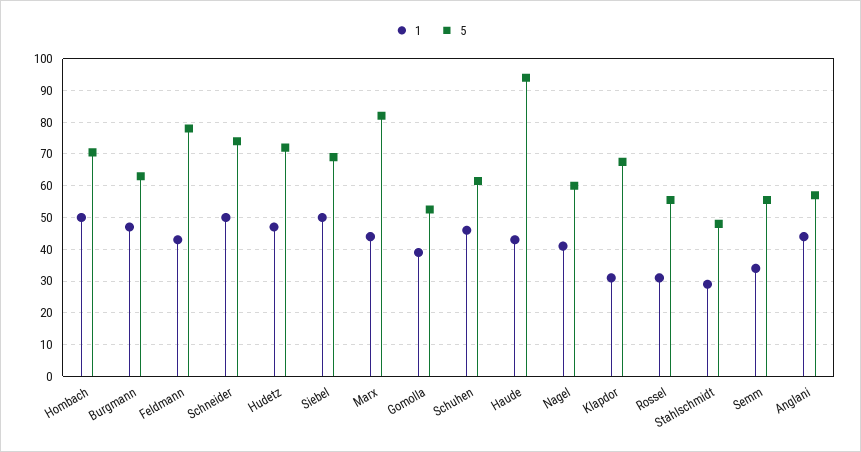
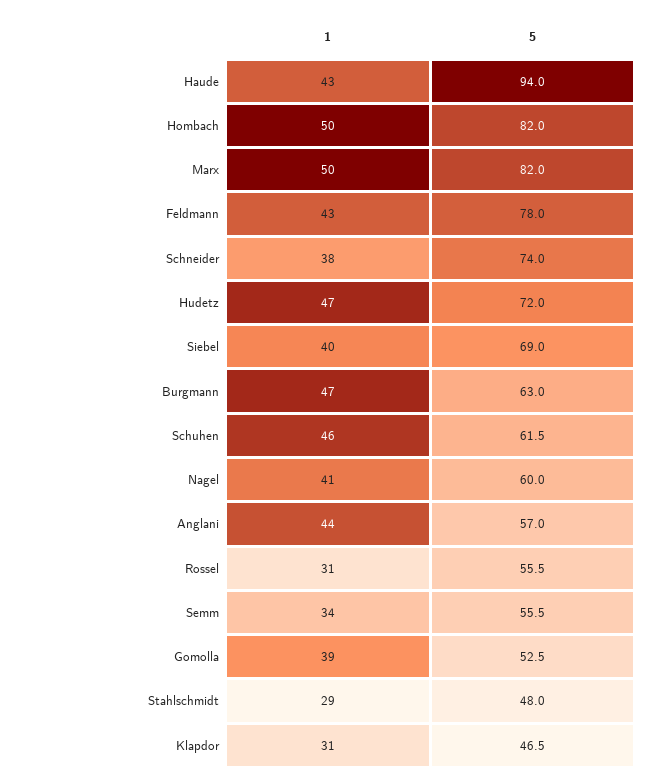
  {
    "1": {
      "Hombach": 50,
      "Burgmann": 47,
      "Feldmann": 43,
-     "Schneider": 50,
+     "Schneider": 38,
      "Hudetz": 47,
-     "Siebel": 50,
+     "Siebel": 40,
-     "Marx": 44,
+     "Marx": 50,
      "Gomolla": 39,
      "Schuhen": 46,
      "Haude": 43,
      "Nagel": 41,
      "Klapdor": 31,
      "Rossel": 31,
      "Stahlschmidt": 29,
      "Semm": 34,
      "Anglani": 44
    },
    "5": {
-     "Hombach": 70,
+     "Hombach": 82,
      "Burgmann": 63,
      "Feldmann": 78,
      "Schneider": 74,
      "Hudetz": 72,
      "Siebel": 69,
      "Marx": 82,
      "Gomolla": 52.5,
      "Schuhen": 61.5,
      "Haude": 94,
      "Nagel": 60,
-     "Klapdor": 68,
+     "Klapdor": 46.5,
      "Rossel": 55.5,
      "Stahlschmidt": 48,
      "Semm": 55.5,
      "Anglani": 57
    }
  }

